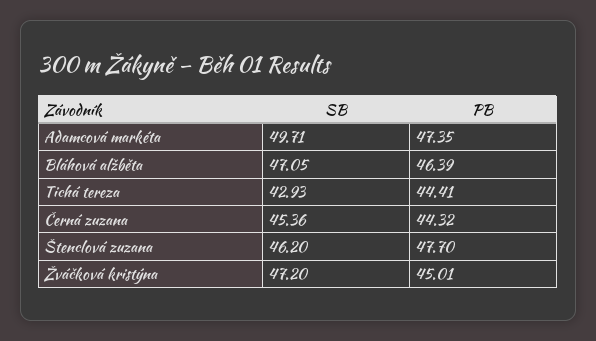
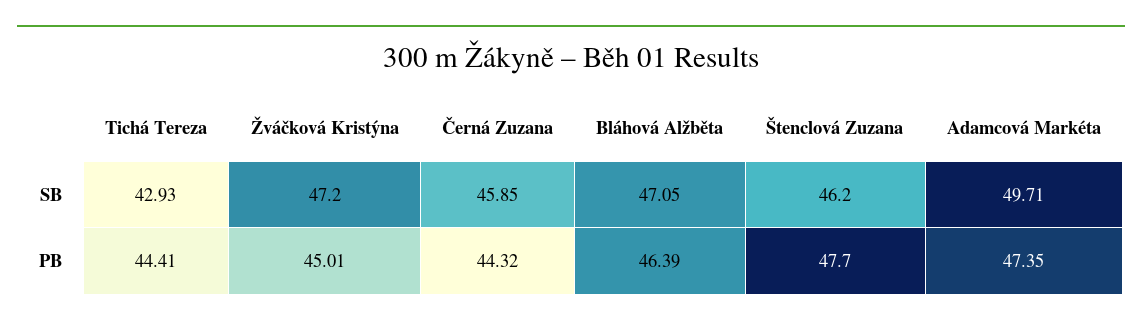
  {
    "SB": {
      "Adamcová markéta": 49.71,
      "Bláhová alžběta": 47.05,
      "Tichá tereza": 42.93,
-     "Černá zuzana": 45.36,
+     "Černá zuzana": 45.85,
      "Štenclová zuzana": 46.2,
      "Žváčková kristýna": 47.2
    },
    "PB": {
      "Adamcová markéta": 47.35,
      "Bláhová alžběta": 46.39,
      "Tichá tereza": 44.41,
      "Černá zuzana": 44.32,
      "Štenclová zuzana": 47.7,
      "Žváčková kristýna": 45.01
    }
  }

